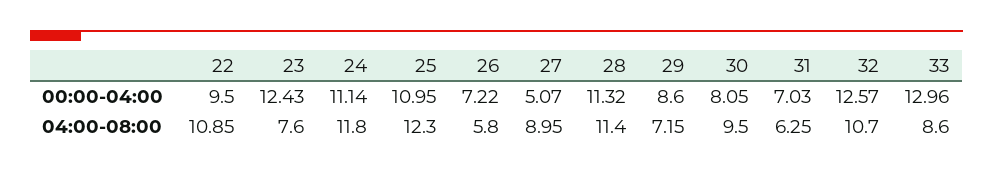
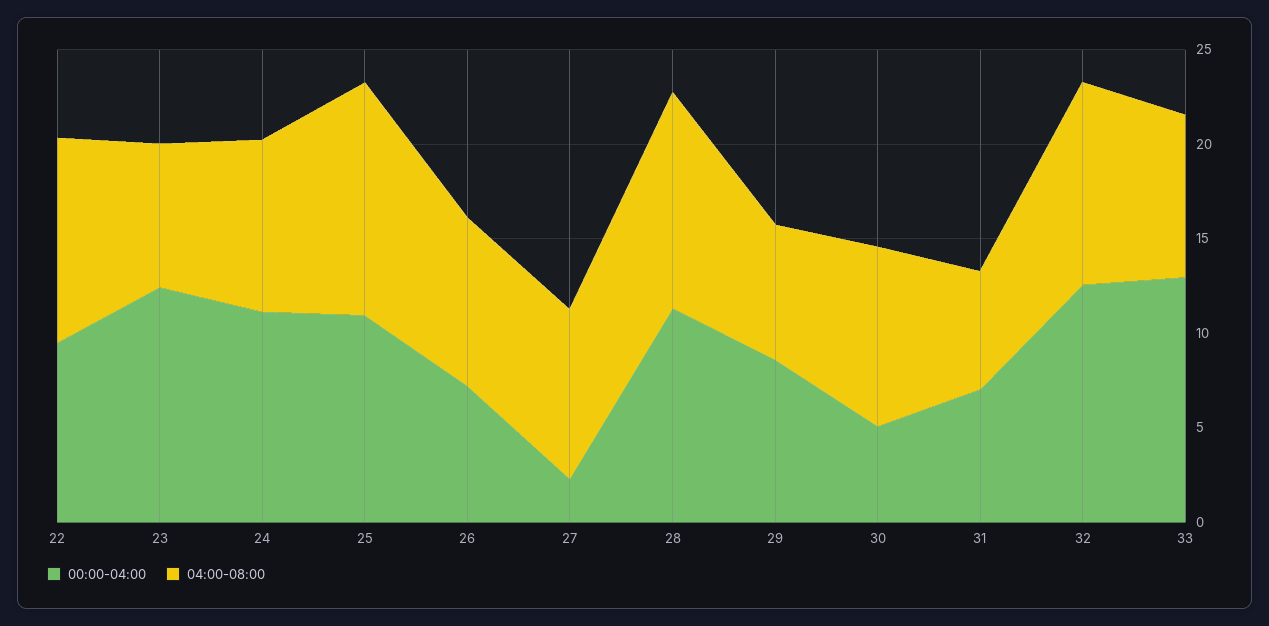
  {
    "00:00-04:00": {
      "22": 9.5,
      "23": 12.43,
      "24": 11.14,
      "25": 10.95,
      "26": 7.22,
-     "27": 5.07,
+     "27": 2,
      "28": 11.32,
      "29": 8.6,
-     "30": 8.05,
+     "30": 5,
      "31": 7.03,
      "32": 12.57,
      "33": 12.96
    },
    "04:00-08:00": {
      "22": 10.85,
      "23": 7.6,
-     "24": 11.8,
+     "24": 9,
      "25": 12.3,
-     "26": 5.8,
+     "26": 9,
      "27": 8.95,
      "28": 11.4,
      "29": 7.15,
      "30": 9.5,
      "31": 6.25,
      "32": 10.7,
      "33": 8.6
    }
  }

